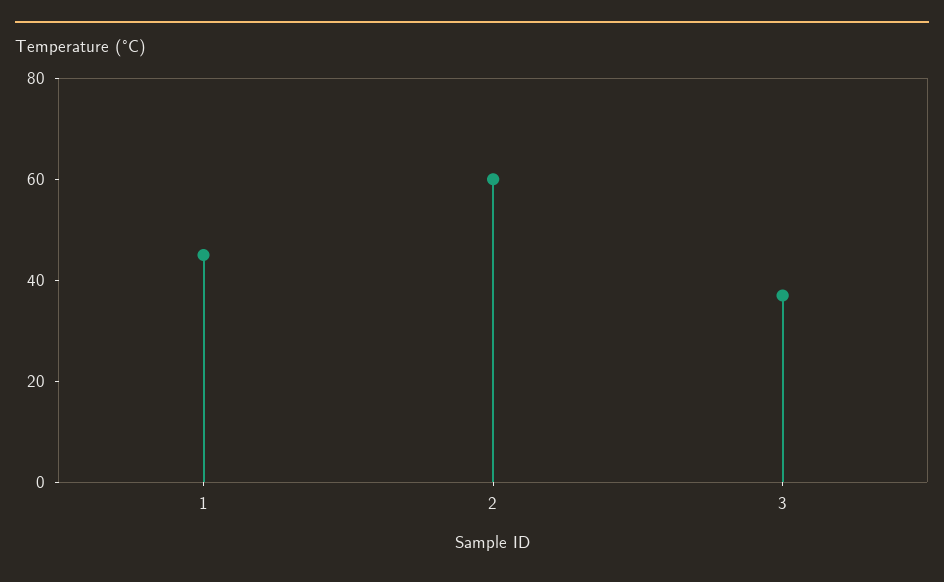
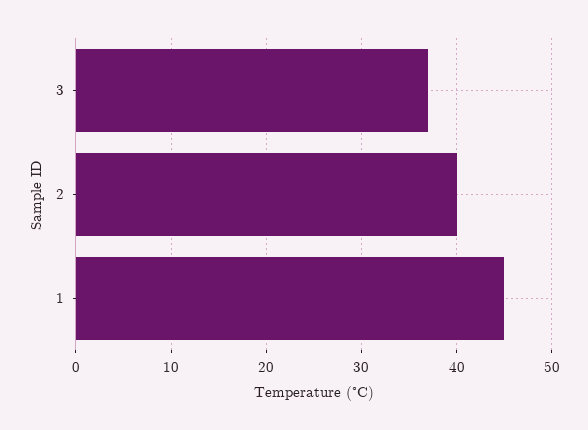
  {
    "1": 45,
-   "2": 60,
+   "2": 40,
    "3": 37
  }

